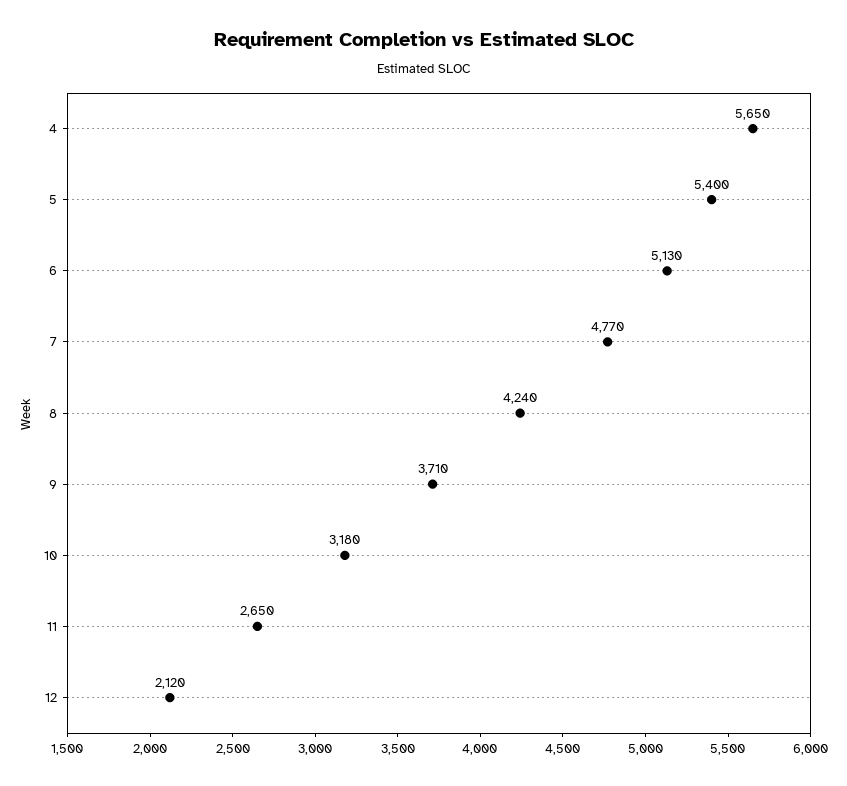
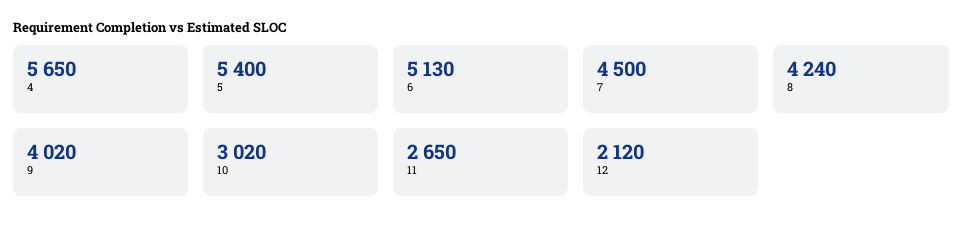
  {
    "4": 5650,
    "5": 5400,
    "6": 5130,
-   "7": 4770,
+   "7": 4500,
    "8": 4240,
-   "9": 3710,
+   "9": 4020,
-   "10": 3180,
+   "10": 3020,
    "11": 2650,
    "12": 2120
  }

